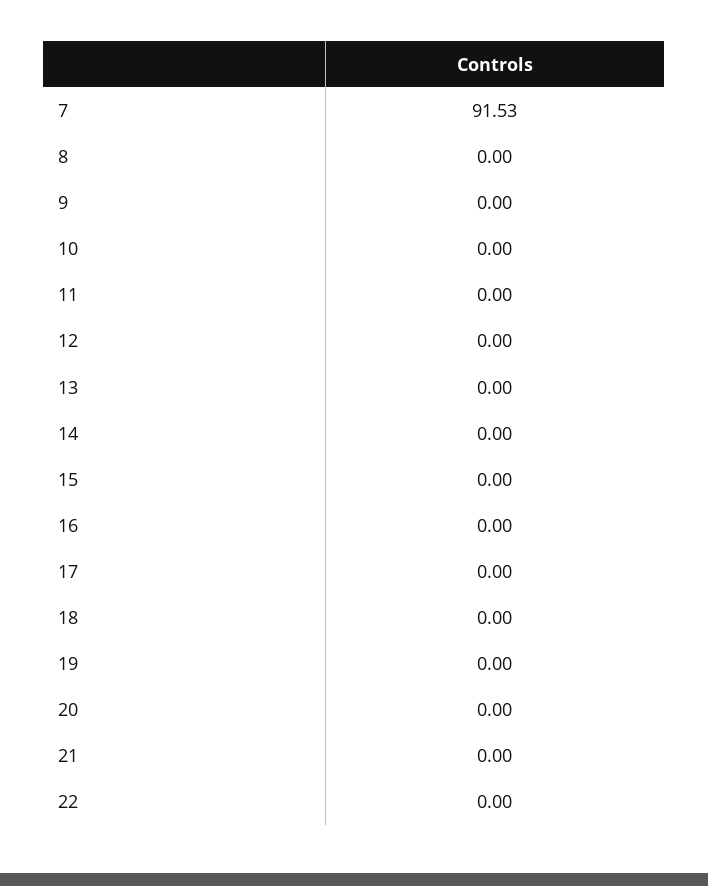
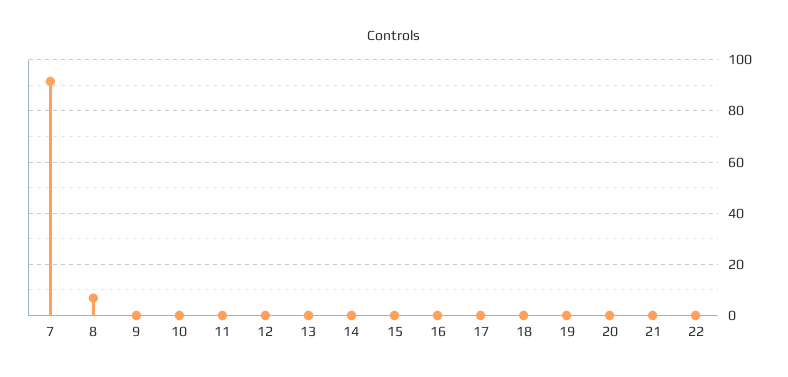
  {
    "7": 91.53,
-   "8": 0,
+   "8": 7.5,
    "9": 0,
    "10": 0,
    "11": 0,
    "12": 0,
    "13": 0,
    "14": 0,
    "15": 0,
    "16": 0,
    "17": 0,
    "18": 0,
    "19": 0,
    "20": 0,
    "21": 0,
    "22": 0
  }

